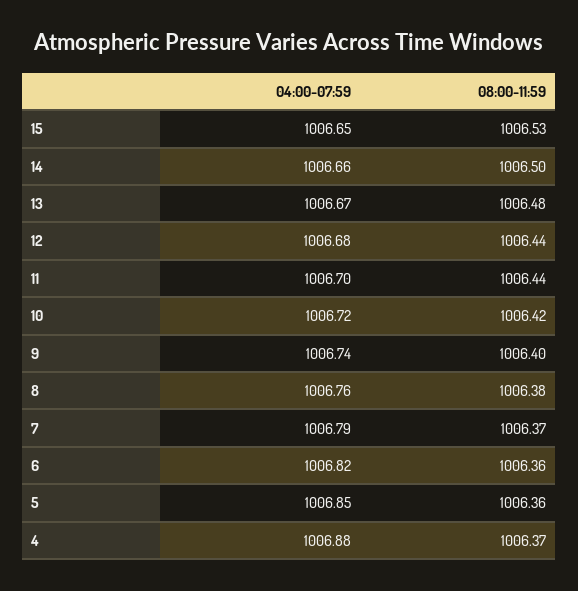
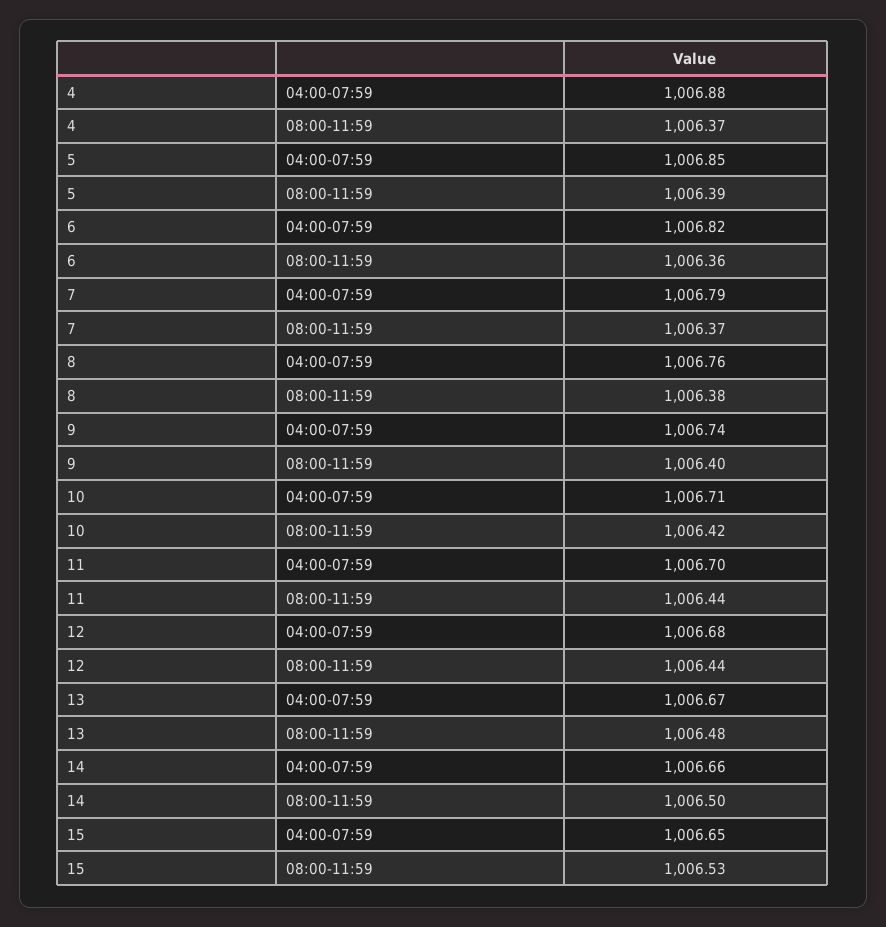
  {
    "04:00-07:59": {
      "15": 1006.65,
      "14": 1006.66,
      "13": 1006.67,
      "12": 1006.68,
      "11": 1006.7,
-     "10": 1006.72,
+     "10": 1006.71,
      "9": 1006.74,
      "8": 1006.76,
      "7": 1006.79,
      "6": 1006.82,
      "5": 1006.85,
      "4": 1006.88
    },
    "08:00-11:59": {
      "15": 1006.53,
      "14": 1006.5,
      "13": 1006.48,
      "12": 1006.44,
      "11": 1006.44,
      "10": 1006.42,
      "9": 1006.4,
      "8": 1006.38,
      "7": 1006.37,
      "6": 1006.36,
-     "5": 1006.36,
+     "5": 1006.39,
      "4": 1006.37
    }
  }

